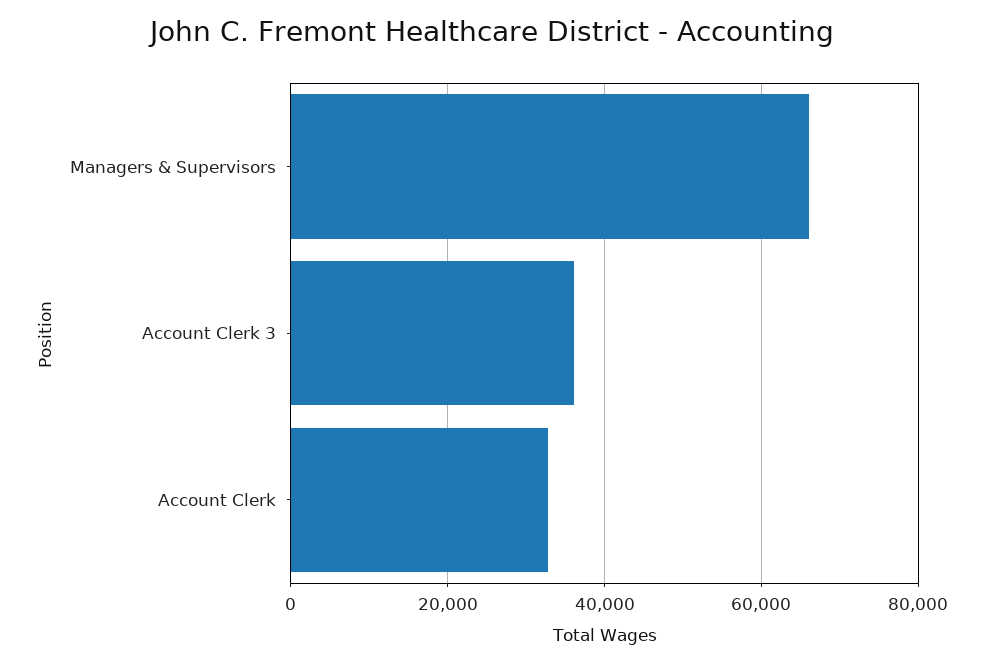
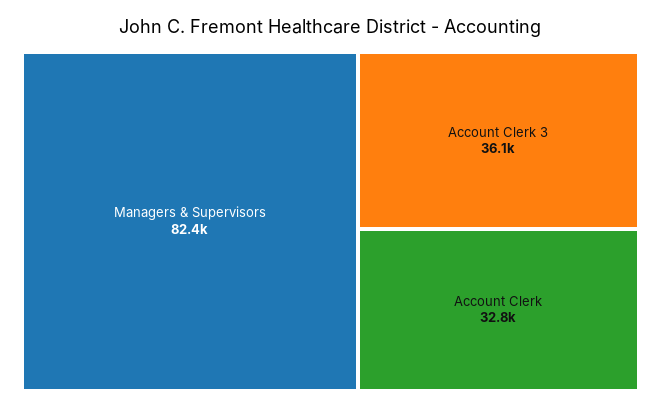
  {
-   "Managers & Supervisors": 66000,
+   "Managers & Supervisors": 82400,
    "Account Clerk 3": 36100,
    "Account Clerk": 32800
  }

